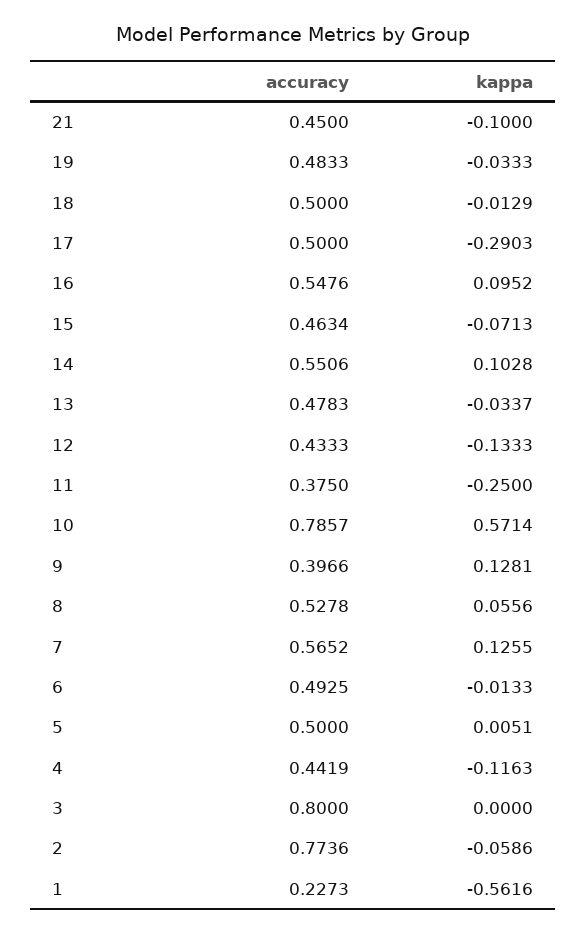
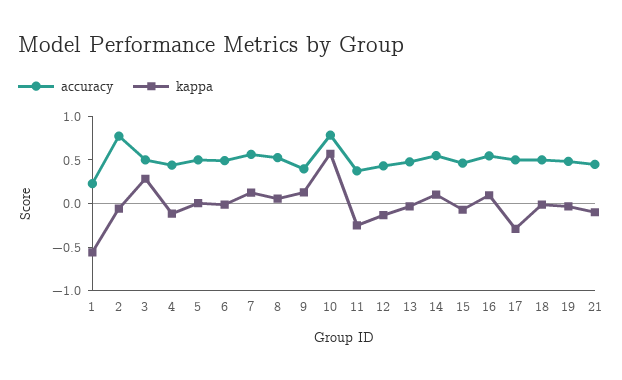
  {
    "accuracy": {
      "21": 0.45,
      "19": 0.4833,
      "18": 0.5,
      "17": 0.5,
      "16": 0.5476,
      "15": 0.4634,
      "14": 0.5506,
      "13": 0.4783,
      "12": 0.4333,
      "11": 0.375,
      "10": 0.7857,
      "9": 0.3966,
      "8": 0.5278,
      "7": 0.5652,
      "6": 0.4925,
      "5": 0.5,
      "4": 0.4419,
-     "3": 0.8,
+     "3": 0.5,
      "2": 0.7736,
      "1": 0.2273
    },
    "kappa": {
      "21": -0.1,
      "19": -0.0333,
      "18": -0.0129,
      "17": -0.2903,
      "16": 0.0952,
      "15": -0.0713,
      "14": 0.1028,
      "13": -0.0337,
      "12": -0.1333,
      "11": -0.25,
      "10": 0.5714,
      "9": 0.1281,
      "8": 0.0556,
      "7": 0.1255,
      "6": -0.0133,
      "5": 0.0051,
      "4": -0.1163,
-     "3": 0,
+     "3": 0.3,
      "2": -0.0586,
      "1": -0.5616
    }
  }

